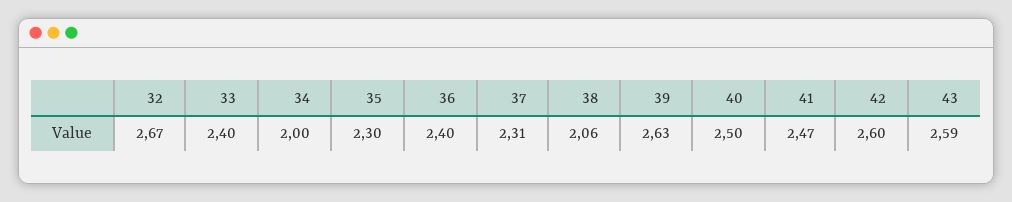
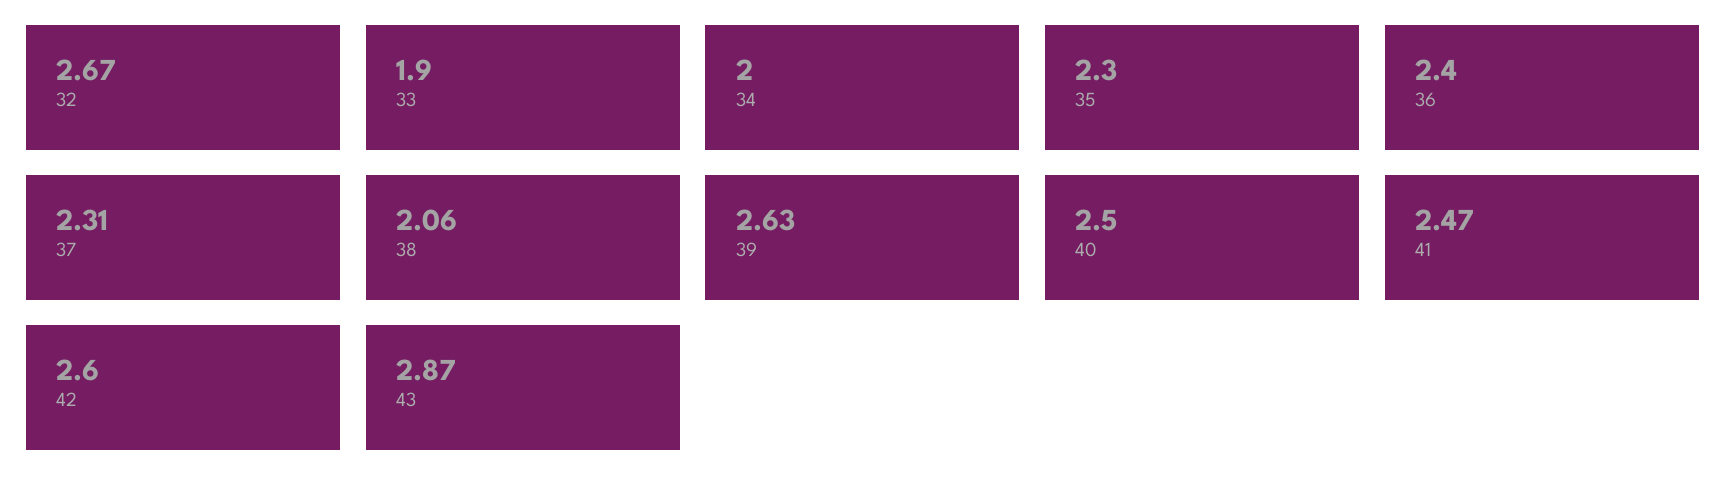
  {
    "32": 2.67,
-   "33": 2.4,
+   "33": 1.9,
    "34": 2,
    "35": 2.3,
    "36": 2.4,
    "37": 2.31,
    "38": 2.06,
    "39": 2.63,
    "40": 2.5,
    "41": 2.47,
    "42": 2.6,
-   "43": 2.59
+   "43": 2.87
  }

